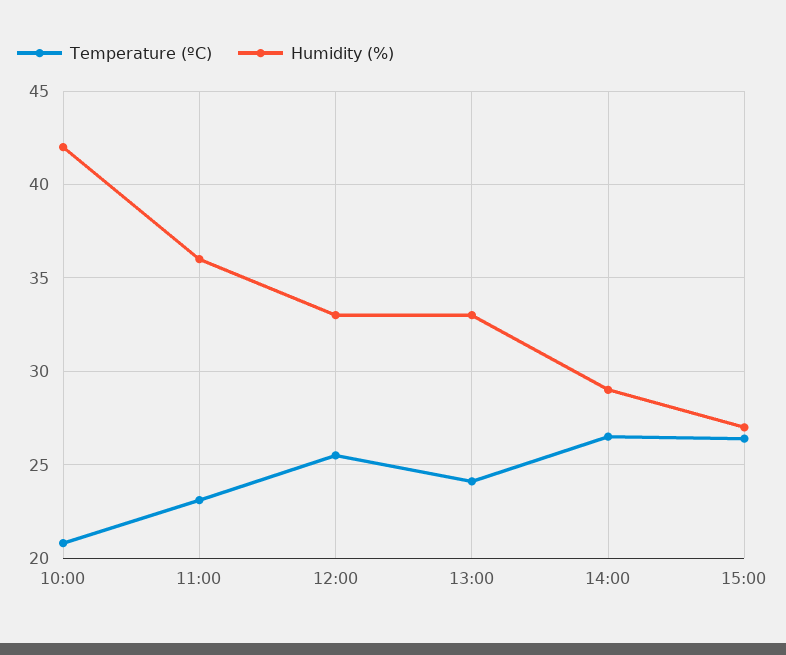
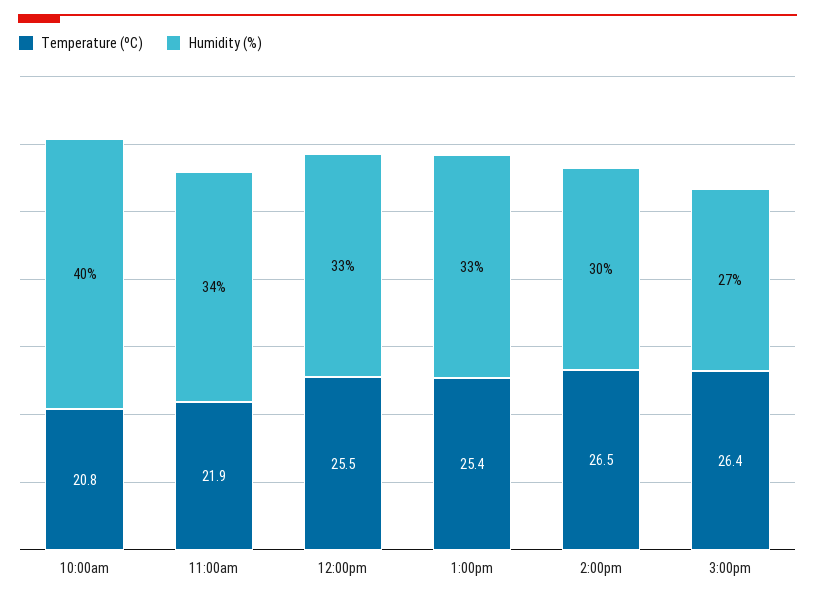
  {
    "Temperature (ºC)": {
      "10:00": 20.8,
-     "11:00": 23,
+     "11:00": 21.9,
      "12:00": 25.5,
-     "13:00": 24,
+     "13:00": 25.4,
      "14:00": 26.5,
      "15:00": 26.4
    },
    "Humidity (%)": {
-     "10:00": 42,
+     "10:00": 40,
-     "11:00": 36,
+     "11:00": 34,
      "12:00": 33,
      "13:00": 33,
-     "14:00": 29,
+     "14:00": 30,
      "15:00": 27
    }
  }

